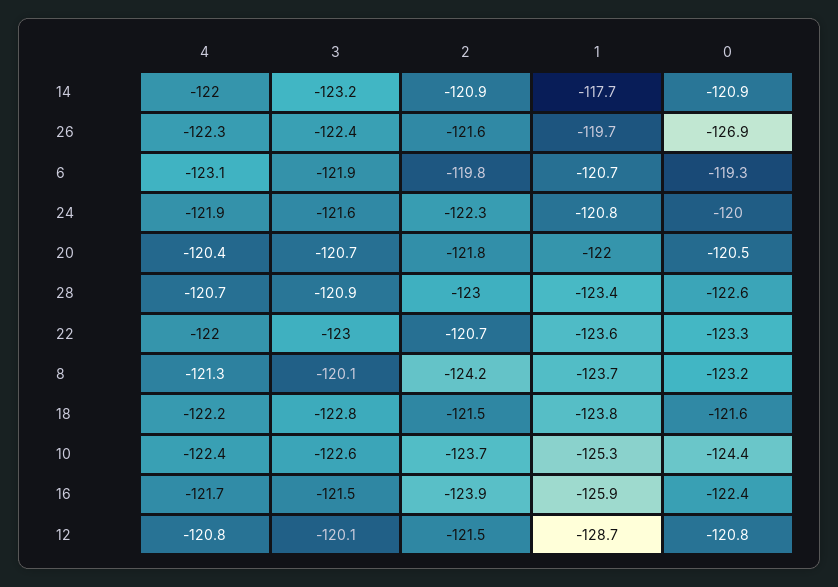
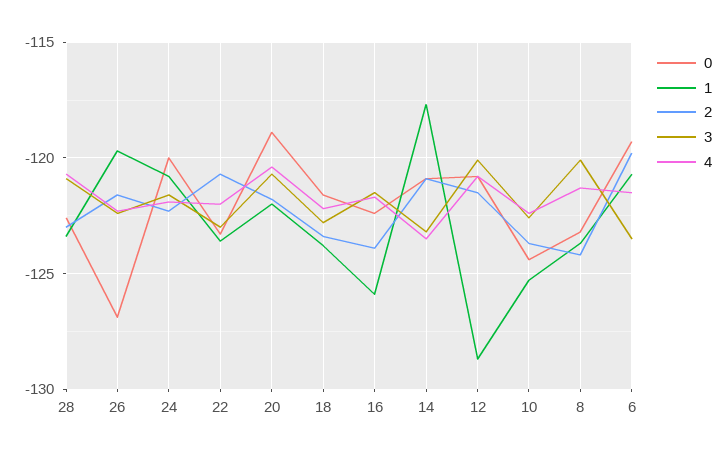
  {
    "4": {
-     "14": -122,
+     "14": -123.5,
      "26": -122.3,
-     "6": -123.1,
+     "6": -121.5,
      "24": -121.9,
      "20": -120.4,
      "28": -120.7,
      "22": -122,
      "8": -121.3,
      "18": -122.2,
      "10": -122.4,
      "16": -121.7,
      "12": -120.8
    },
    "3": {
      "14": -123.2,
      "26": -122.4,
-     "6": -121.9,
+     "6": -123.5,
      "24": -121.6,
      "20": -120.7,
      "28": -120.9,
      "22": -123,
      "8": -120.1,
      "18": -122.8,
      "10": -122.6,
      "16": -121.5,
      "12": -120.1
    },
    "2": {
      "14": -120.9,
      "26": -121.6,
      "6": -119.8,
      "24": -122.3,
      "20": -121.8,
      "28": -123,
      "22": -120.7,
      "8": -124.2,
-     "18": -121.5,
+     "18": -123.5,
      "10": -123.7,
      "16": -123.9,
      "12": -121.5
    },
    "1": {
      "14": -117.7,
      "26": -119.7,
      "6": -120.7,
      "24": -120.8,
      "20": -122,
      "28": -123.4,
      "22": -123.6,
      "8": -123.7,
      "18": -123.8,
      "10": -125.3,
      "16": -125.9,
      "12": -128.7
    },
    "0": {
      "14": -120.9,
      "26": -126.9,
      "6": -119.3,
      "24": -120,
-     "20": -120.5,
+     "20": -119,
      "28": -122.6,
      "22": -123.3,
      "8": -123.2,
      "18": -121.6,
      "10": -124.4,
      "16": -122.4,
      "12": -120.8
    }
  }

